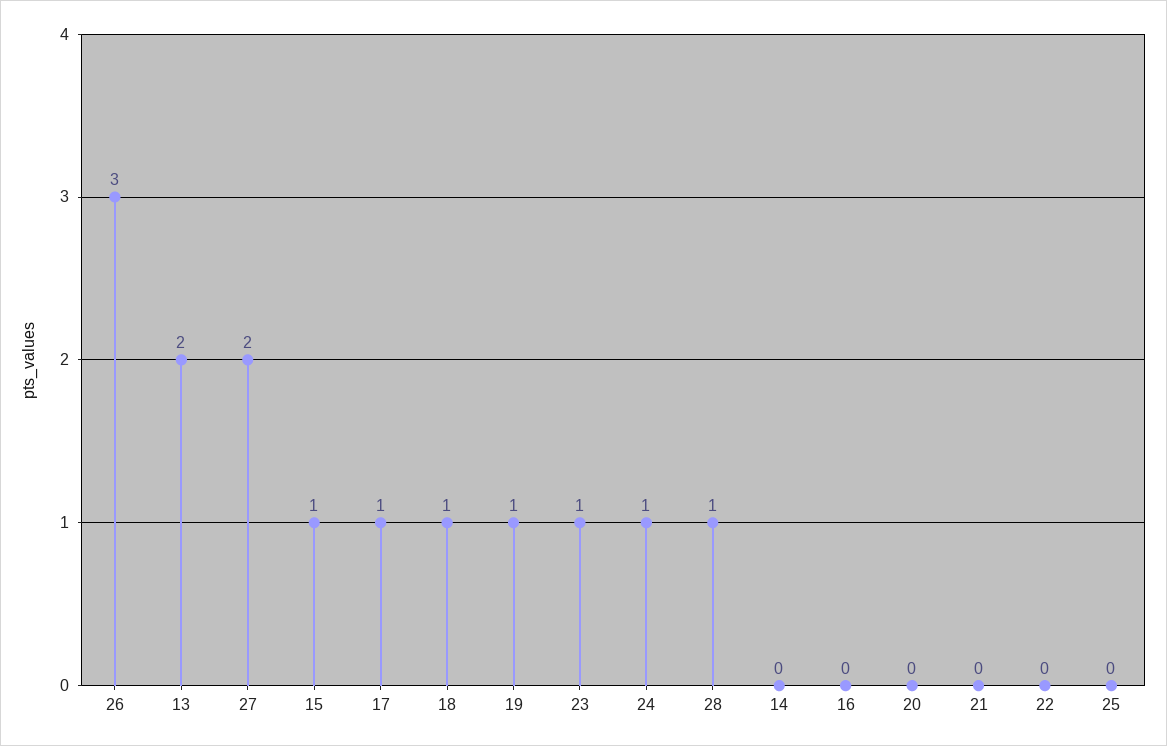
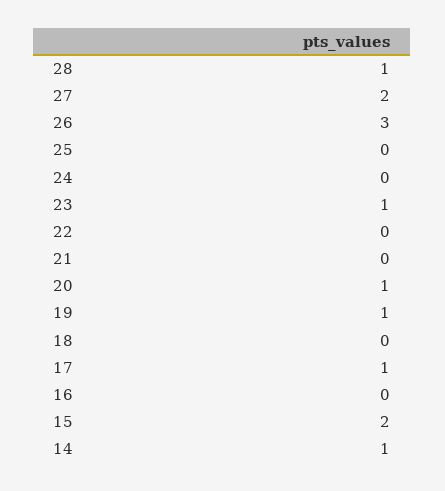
  {
    "26": 3,
-   "13": 2,
    "27": 2,
-   "15": 1,
+   "15": 2,
    "17": 1,
-   "18": 1,
+   "18": 0,
    "19": 1,
    "23": 1,
-   "24": 1,
+   "24": 0,
    "28": 1,
-   "14": 0,
+   "14": 1,
    "16": 0,
-   "20": 0,
+   "20": 1,
    "21": 0,
    "22": 0,
    "25": 0
  }

